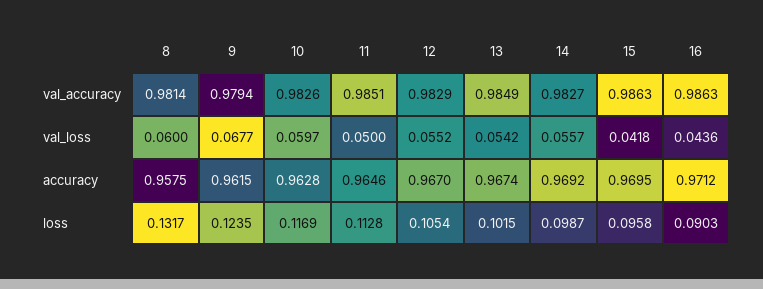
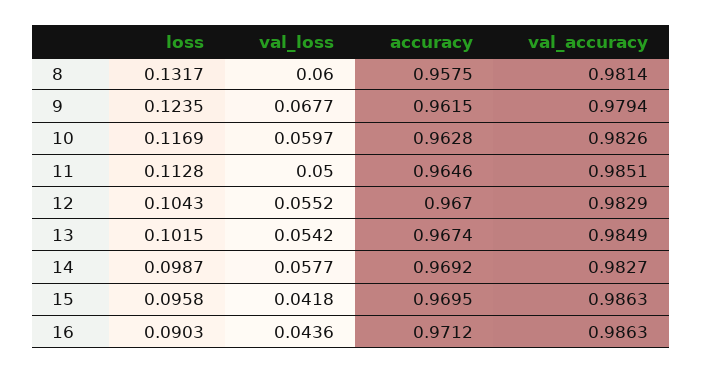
  {
    "8": {
      "val_accuracy": 0.9814,
      "val_loss": 0.06,
      "accuracy": 0.9575,
      "loss": 0.1317
    },
    "9": {
      "val_accuracy": 0.9794,
      "val_loss": 0.0677,
      "accuracy": 0.9615,
      "loss": 0.1235
    },
    "10": {
      "val_accuracy": 0.9826,
      "val_loss": 0.0597,
      "accuracy": 0.9628,
      "loss": 0.1169
    },
    "11": {
      "val_accuracy": 0.9851,
      "val_loss": 0.05,
      "accuracy": 0.9646,
      "loss": 0.1128
    },
    "12": {
      "val_accuracy": 0.9829,
      "val_loss": 0.0552,
      "accuracy": 0.967,
-     "loss": 0.1054
+     "loss": 0.1043
    },
    "13": {
      "val_accuracy": 0.9849,
      "val_loss": 0.0542,
      "accuracy": 0.9674,
      "loss": 0.1015
    },
    "14": {
      "val_accuracy": 0.9827,
-     "val_loss": 0.0557,
+     "val_loss": 0.0577,
      "accuracy": 0.9692,
      "loss": 0.0987
    },
    "15": {
      "val_accuracy": 0.9863,
      "val_loss": 0.0418,
      "accuracy": 0.9695,
      "loss": 0.0958
    },
    "16": {
      "val_accuracy": 0.9863,
      "val_loss": 0.0436,
      "accuracy": 0.9712,
      "loss": 0.0903
    }
  }

